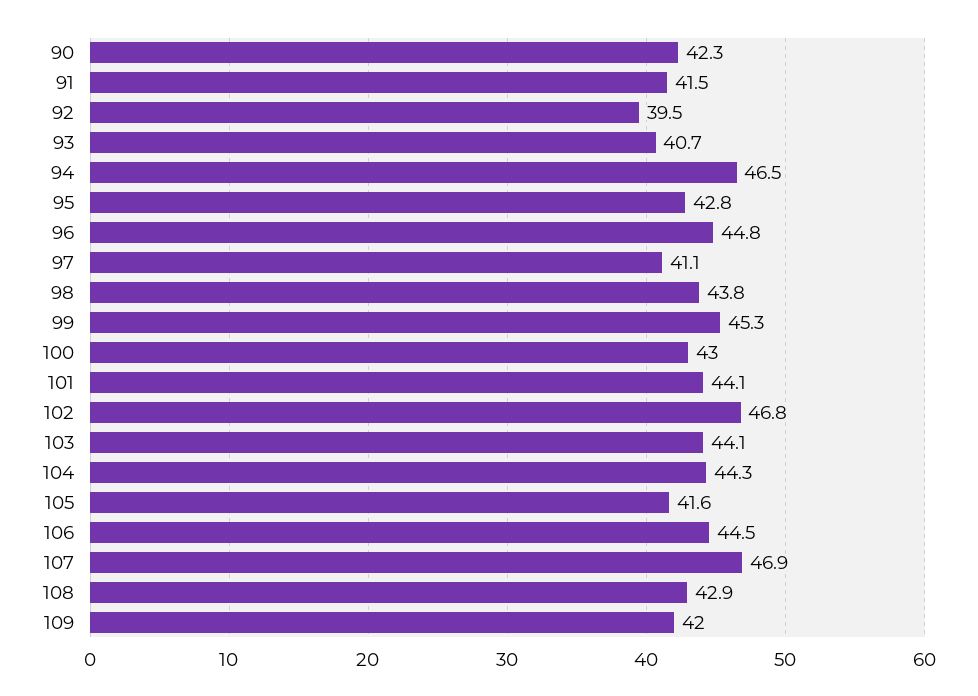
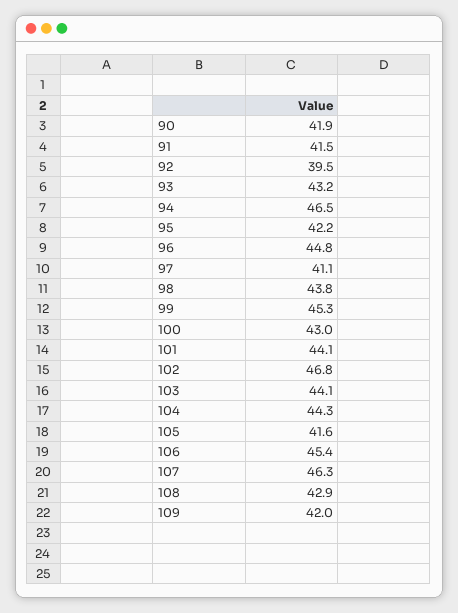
  {
-   "90": 42.3,
+   "90": 41.9,
    "91": 41.5,
    "92": 39.5,
-   "93": 40.7,
+   "93": 43.2,
    "94": 46.5,
-   "95": 42.8,
+   "95": 42.2,
    "96": 44.8,
    "97": 41.1,
    "98": 43.8,
    "99": 45.3,
    "100": 43,
    "101": 44.1,
    "102": 46.8,
    "103": 44.1,
    "104": 44.3,
    "105": 41.6,
-   "106": 44.5,
+   "106": 45.4,
-   "107": 46.9,
+   "107": 46.3,
    "108": 42.9,
    "109": 42
  }

